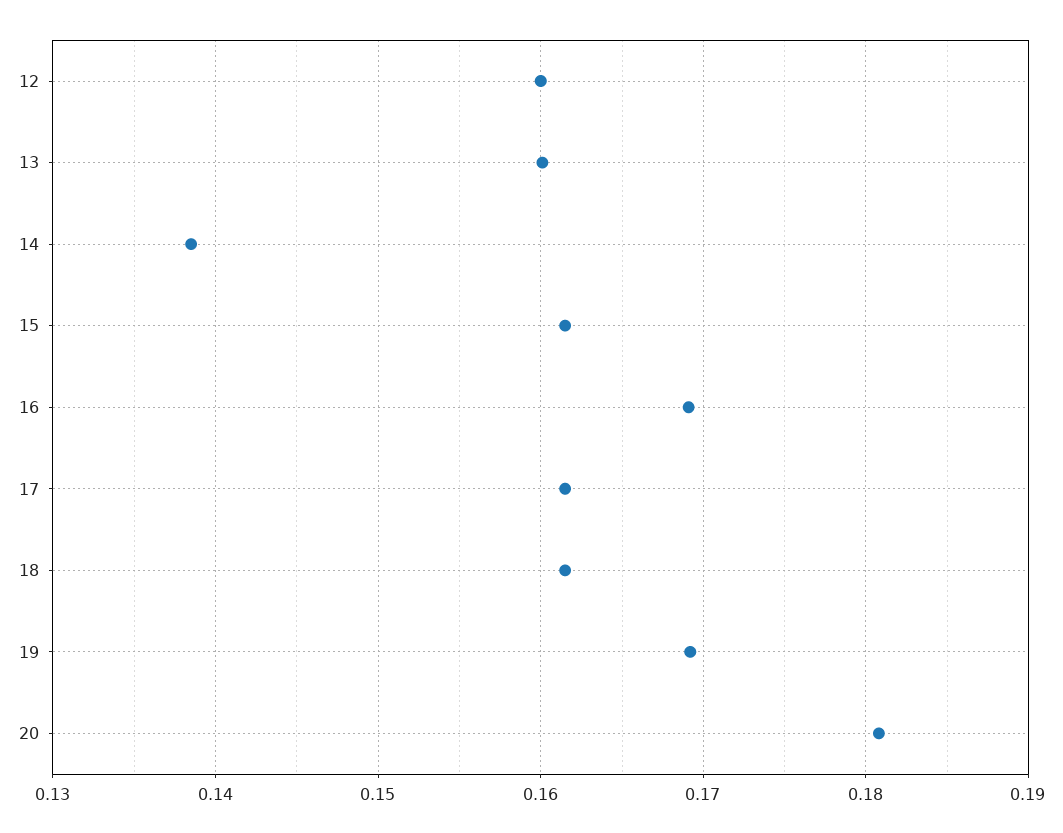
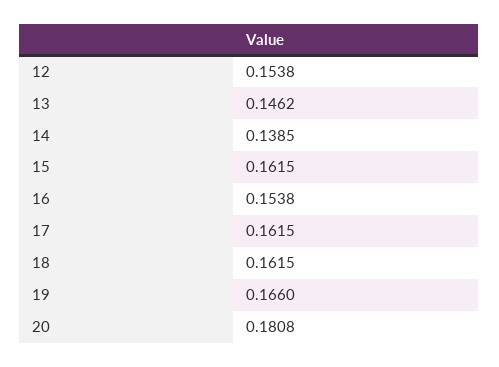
  {
-   "12": 0.16,
+   "12": 0.1538,
-   "13": 0.16,
+   "13": 0.1462,
    "14": 0.1385,
    "15": 0.1615,
-   "16": 0.169,
+   "16": 0.1538,
    "17": 0.1615,
    "18": 0.1615,
-   "19": 0.169,
+   "19": 0.166,
    "20": 0.1808
  }

